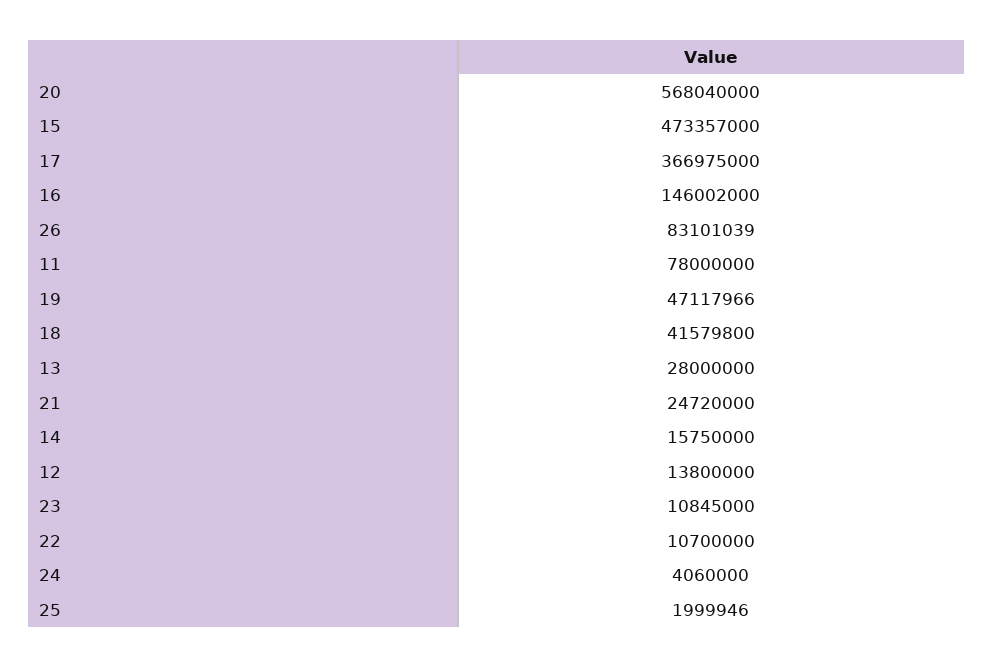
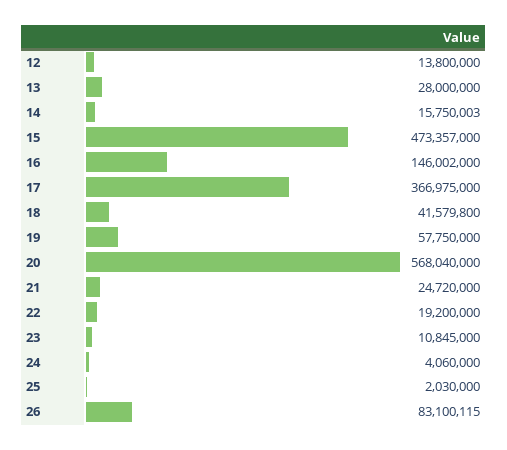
  {
    "20": 568040000,
    "15": 473357000,
    "17": 366975000,
    "16": 146002000,
-   "26": 83101039,
+   "26": 83100115,
-   "11": 78000000,
-   "19": 47117966,
+   "19": 57750000,
    "18": 41579800,
    "13": 28000000,
    "21": 24720000,
-   "14": 15750000,
+   "14": 15750003,
    "12": 13800000,
    "23": 10845000,
-   "22": 10700000,
+   "22": 19200000,
    "24": 4060000,
-   "25": 1999946
+   "25": 2030000
  }

